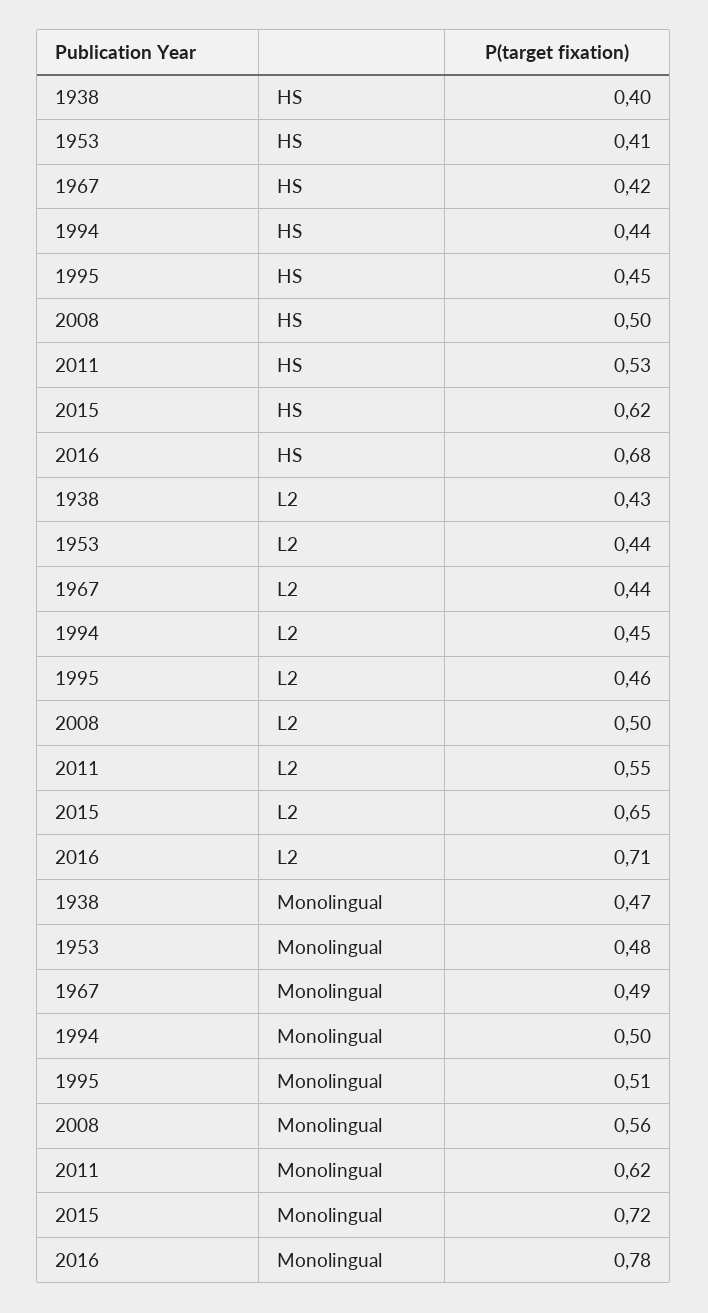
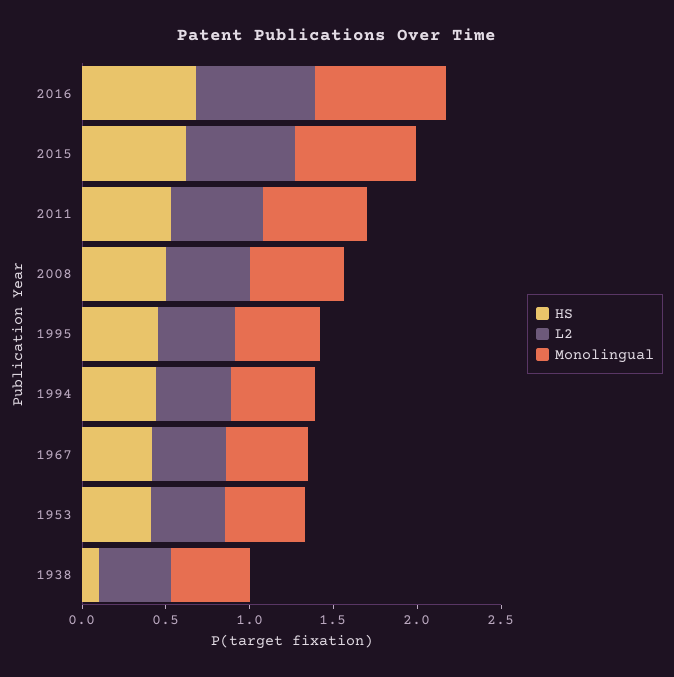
  {
    "HS": {
-     "1938": 0.4,
+     "1938": 0.1,
      "1953": 0.41,
      "1967": 0.42,
      "1994": 0.44,
      "1995": 0.45,
      "2008": 0.5,
      "2011": 0.53,
      "2015": 0.62,
      "2016": 0.68
    },
    "L2": {
      "1938": 0.43,
      "1953": 0.44,
      "1967": 0.44,
      "1994": 0.45,
      "1995": 0.46,
      "2008": 0.5,
      "2011": 0.55,
      "2015": 0.65,
      "2016": 0.71
    },
    "Monolingual": {
      "1938": 0.47,
      "1953": 0.48,
      "1967": 0.49,
      "1994": 0.5,
      "1995": 0.51,
      "2008": 0.56,
      "2011": 0.62,
      "2015": 0.72,
      "2016": 0.78
    }
  }

